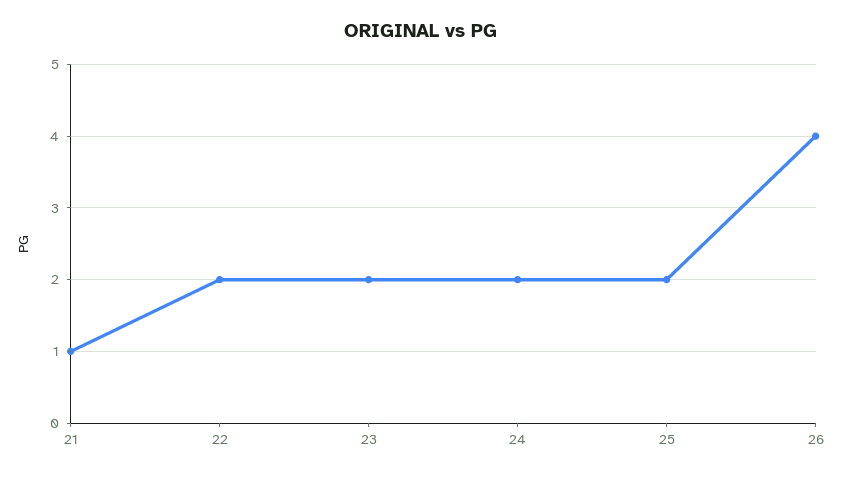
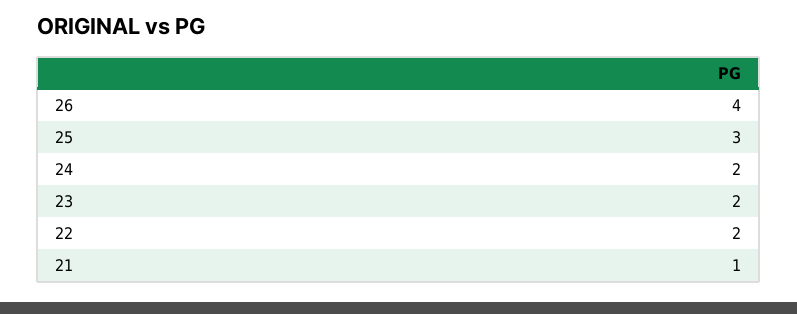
  {
    "21": 1,
    "22": 2,
    "23": 2,
    "24": 2,
-   "25": 2,
+   "25": 3,
    "26": 4
  }

